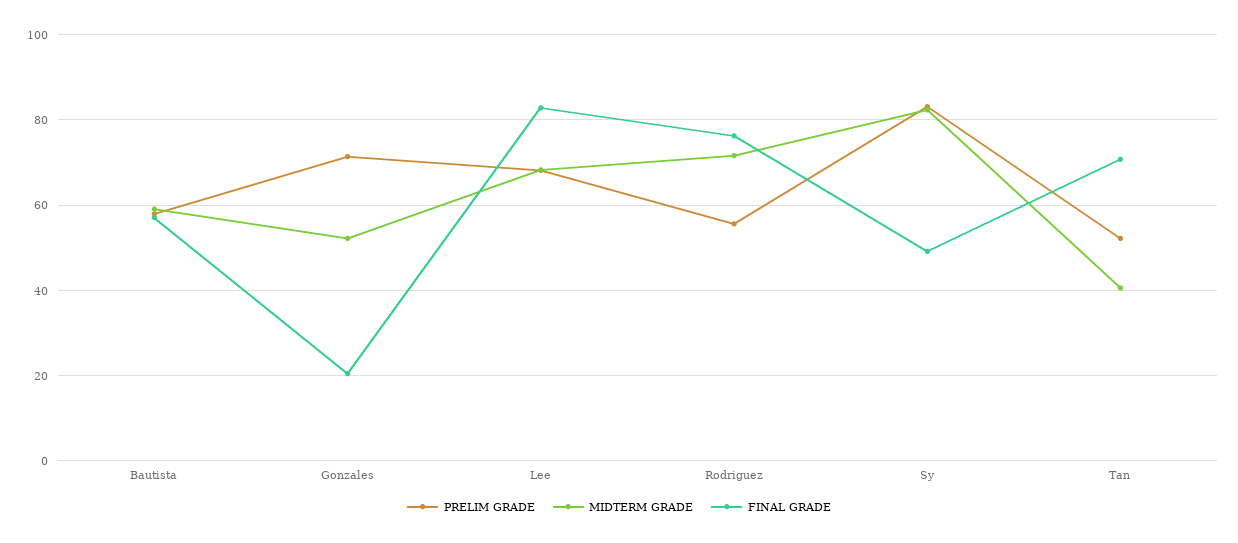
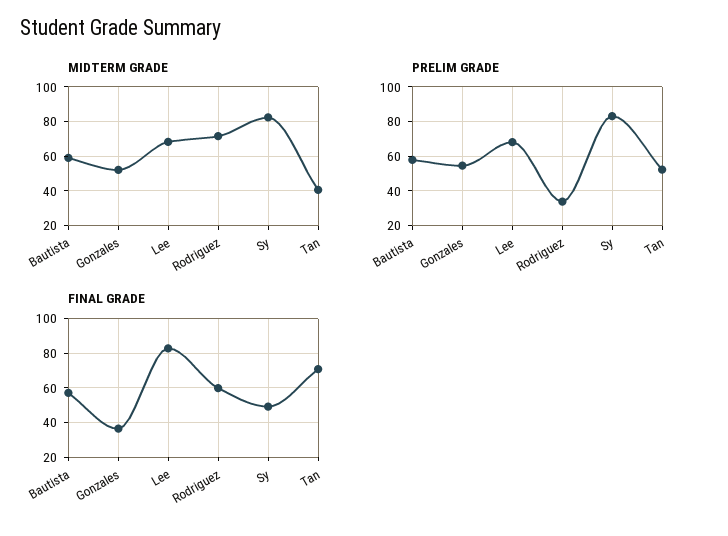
  {
    "PRELIM GRADE": {
      "Bautista": 58,
-     "Gonzales": 72,
+     "Gonzales": 55,
      "Lee": 68,
-     "Rodriguez": 56,
+     "Rodriguez": 35,
      "Sy": 84,
      "Tan": 52
    },
    "MIDTERM GRADE": {
      "Bautista": 60,
      "Gonzales": 52,
      "Lee": 68,
      "Rodriguez": 72,
      "Sy": 82,
      "Tan": 40
    },
    "FINAL GRADE": {
      "Bautista": 58,
-     "Gonzales": 20,
+     "Gonzales": 35,
      "Lee": 82,
-     "Rodriguez": 76,
+     "Rodriguez": 60,
      "Sy": 50,
      "Tan": 70
    }
  }

